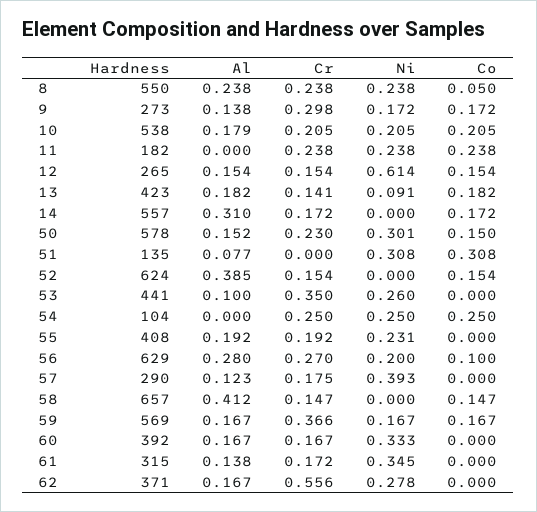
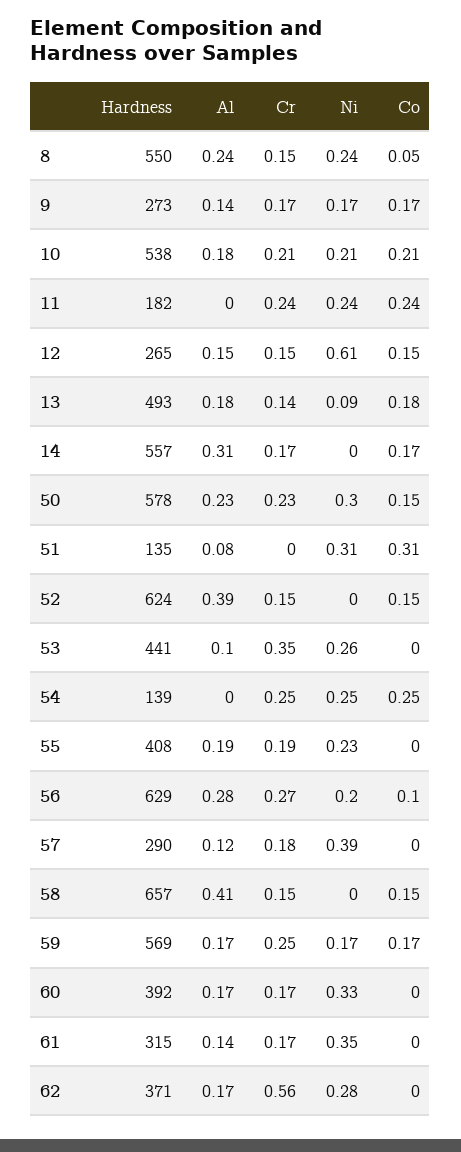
  {
    "Hardness": {
      "8": 550,
      "9": 273,
      "10": 538,
      "11": 182,
      "12": 265,
-     "13": 423,
+     "13": 493,
      "14": 557,
      "50": 578,
      "51": 135,
      "52": 624,
      "53": 441,
-     "54": 104,
+     "54": 139,
      "55": 408,
      "56": 629,
      "57": 290,
      "58": 657,
      "59": 569,
      "60": 392,
      "61": 315,
      "62": 371
    },
    "Al": {
      "8": 0.238,
      "9": 0.138,
      "10": 0.179,
      "11": 0,
      "12": 0.154,
      "13": 0.182,
      "14": 0.31,
-     "50": 0.152,
+     "50": 0.23,
      "51": 0.077,
      "52": 0.385,
      "53": 0.1,
      "54": 0,
      "55": 0.192,
      "56": 0.28,
      "57": 0.123,
      "58": 0.412,
      "59": 0.167,
      "60": 0.167,
      "61": 0.138,
      "62": 0.167
    },
    "Cr": {
-     "8": 0.238,
+     "8": 0.15,
-     "9": 0.298,
+     "9": 0.17,
      "10": 0.205,
      "11": 0.238,
      "12": 0.154,
      "13": 0.141,
      "14": 0.172,
      "50": 0.23,
      "51": 0,
      "52": 0.154,
      "53": 0.35,
      "54": 0.25,
      "55": 0.192,
      "56": 0.27,
      "57": 0.175,
      "58": 0.147,
-     "59": 0.366,
+     "59": 0.25,
      "60": 0.167,
      "61": 0.172,
      "62": 0.556
    },
    "Ni": {
      "8": 0.238,
      "9": 0.172,
      "10": 0.205,
      "11": 0.238,
      "12": 0.614,
      "13": 0.091,
      "14": 0,
      "50": 0.301,
      "51": 0.308,
      "52": 0,
      "53": 0.26,
      "54": 0.25,
      "55": 0.231,
      "56": 0.2,
      "57": 0.393,
      "58": 0,
      "59": 0.167,
      "60": 0.333,
      "61": 0.345,
      "62": 0.278
    },
    "Co": {
      "8": 0.05,
      "9": 0.172,
      "10": 0.205,
      "11": 0.238,
      "12": 0.154,
      "13": 0.182,
      "14": 0.172,
      "50": 0.15,
      "51": 0.308,
      "52": 0.154,
      "53": 0,
      "54": 0.25,
      "55": 0,
      "56": 0.1,
      "57": 0,
      "58": 0.147,
      "59": 0.167,
      "60": 0,
      "61": 0,
      "62": 0
    }
  }

